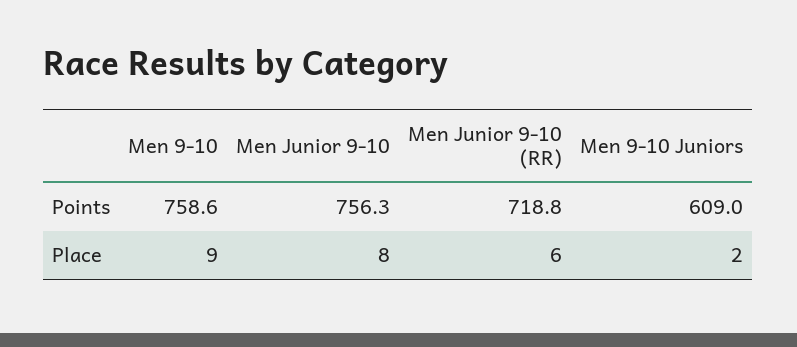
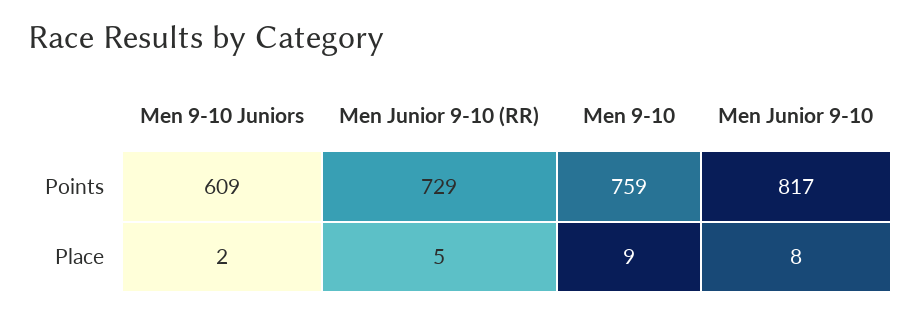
  {
    "Men 9-10": {
      "Points": 758.6,
      "Place": 9
    },
    "Men Junior 9-10": {
-     "Points": 756.3,
+     "Points": 817,
      "Place": 8
    },
    "Men Junior 9-10 (RR)": {
-     "Points": 718.8,
+     "Points": 729,
-     "Place": 6
+     "Place": 5
    },
    "Men 9-10 Juniors": {
      "Points": 609,
      "Place": 2
    }
  }

